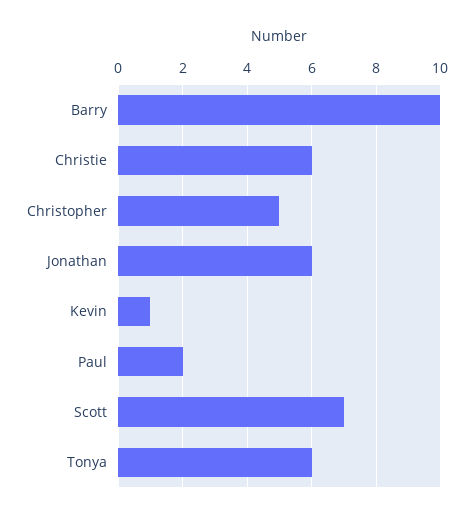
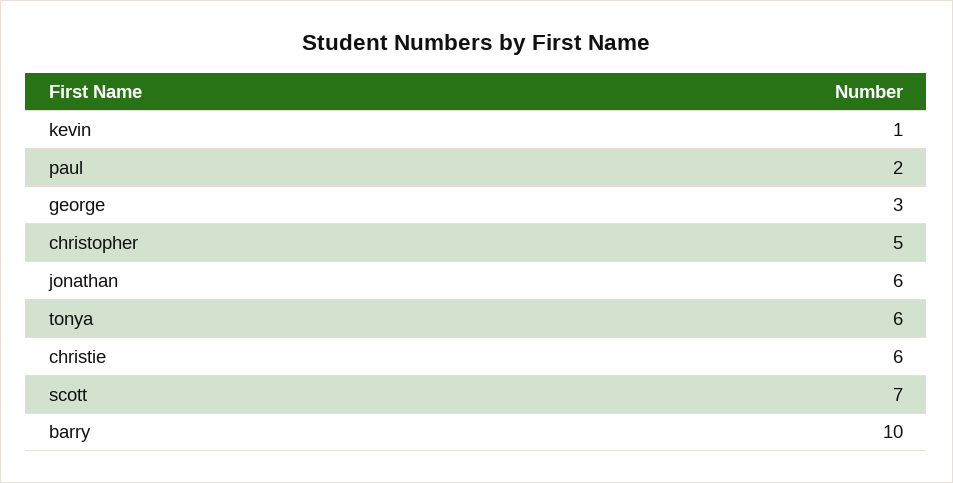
  {
    "Barry": 10,
    "Christie": 6,
    "Christopher": 5,
    "Jonathan": 6,
    "Kevin": 1,
    "Paul": 2,
    "Scott": 7,
-   "Tonya": 6
+   "Tonya": 6,
+   "george": 3
  }

